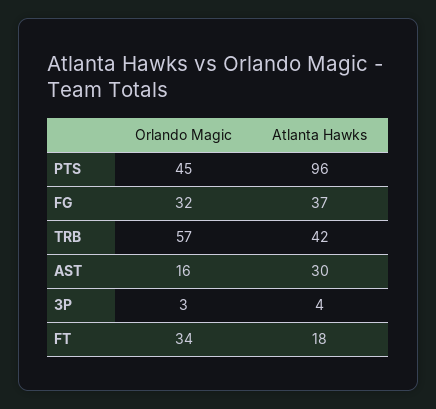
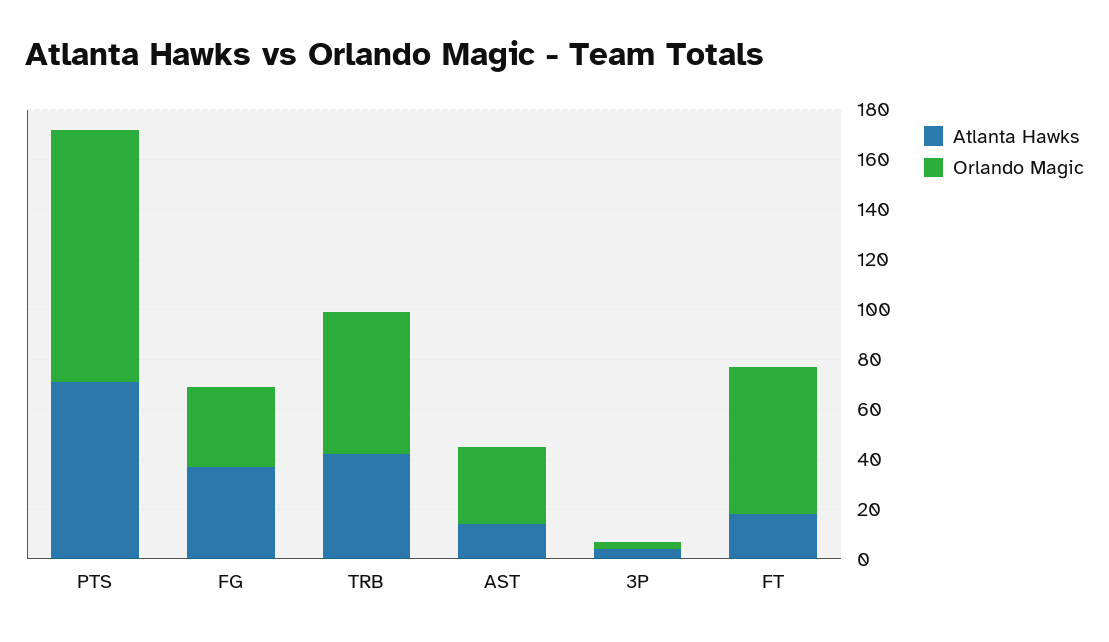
  {
    "Orlando Magic": {
-     "PTS": 45,
+     "PTS": 100,
      "FG": 32,
      "TRB": 57,
-     "AST": 16,
+     "AST": 30,
      "3P": 3,
-     "FT": 34
+     "FT": 60
    },
    "Atlanta Hawks": {
-     "PTS": 96,
+     "PTS": 70,
      "FG": 37,
      "TRB": 42,
-     "AST": 30,
+     "AST": 15,
      "3P": 4,
      "FT": 18
    }
  }

